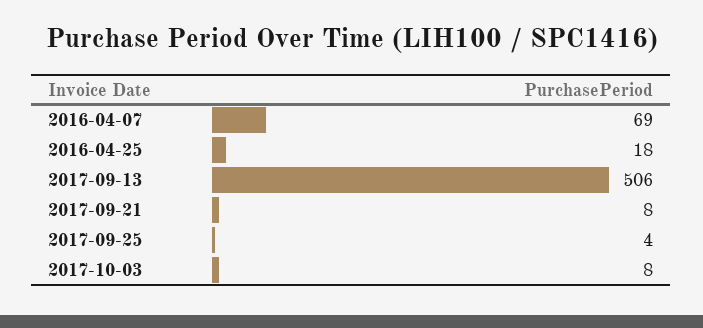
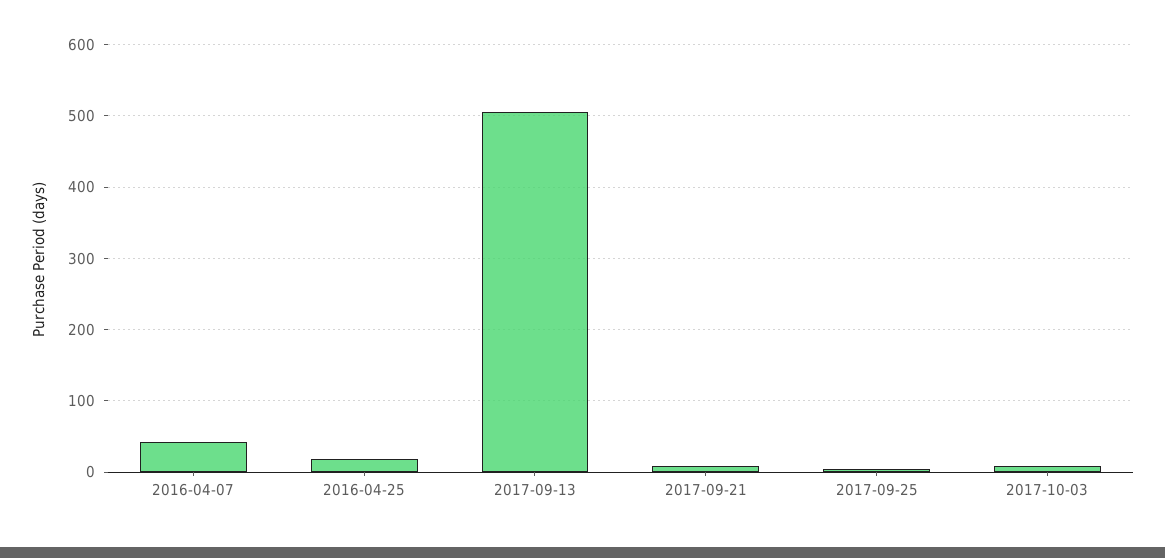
  {
-   "2016-04-07": 69,
+   "2016-04-07": 40,
    "2016-04-25": 18,
    "2017-09-13": 506,
    "2017-09-21": 8,
    "2017-09-25": 4,
    "2017-10-03": 8
  }

